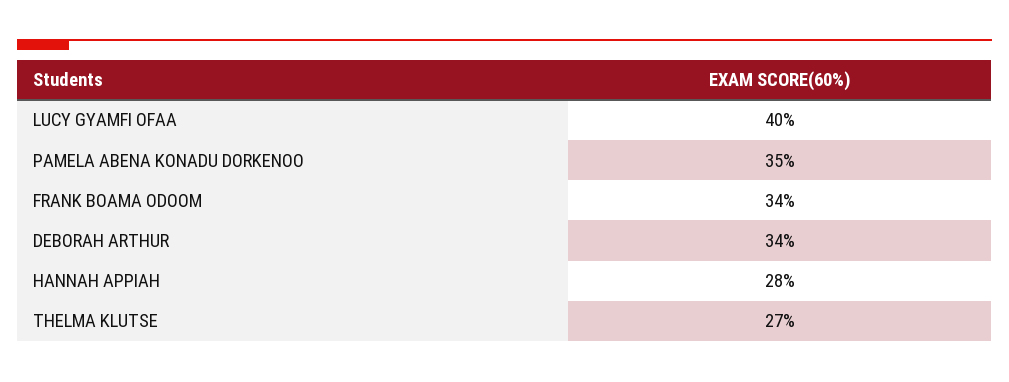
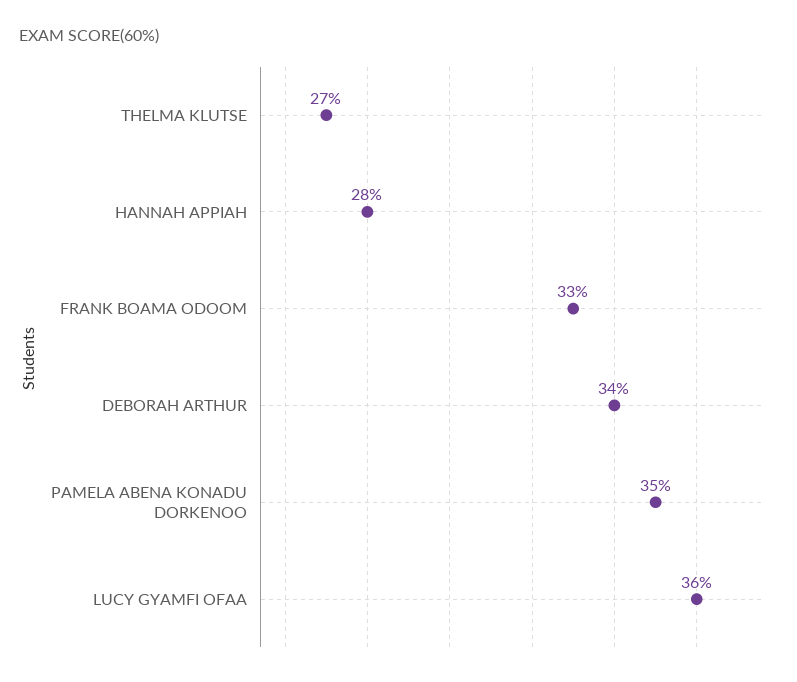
  {
-   "LUCY GYAMFI OFAA": 40,
+   "LUCY GYAMFI OFAA": 36,
    "PAMELA ABENA KONADU DORKENOO": 35,
-   "FRANK BOAMA ODOOM": 34,
+   "FRANK BOAMA ODOOM": 33,
    "DEBORAH ARTHUR": 34,
    "HANNAH APPIAH": 28,
    "THELMA KLUTSE": 27
  }

